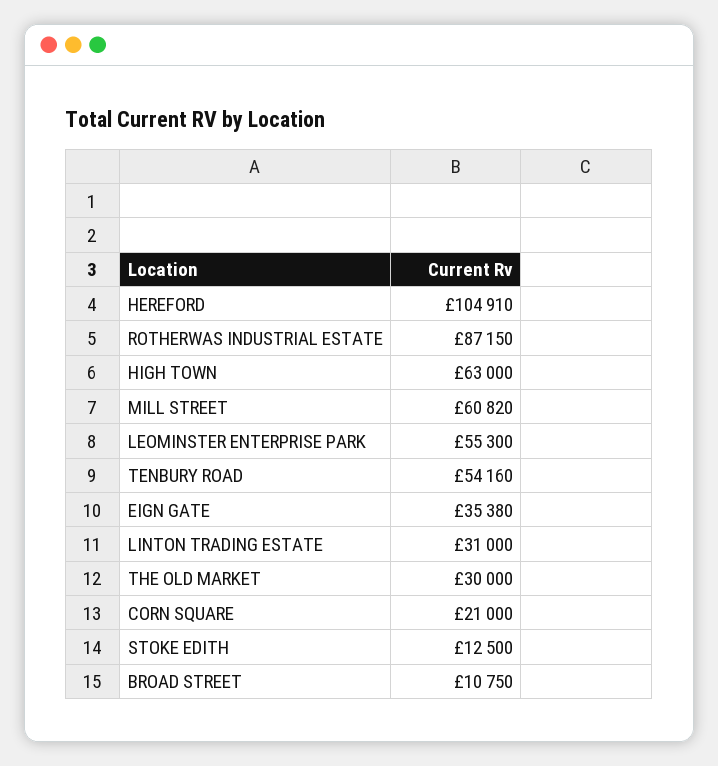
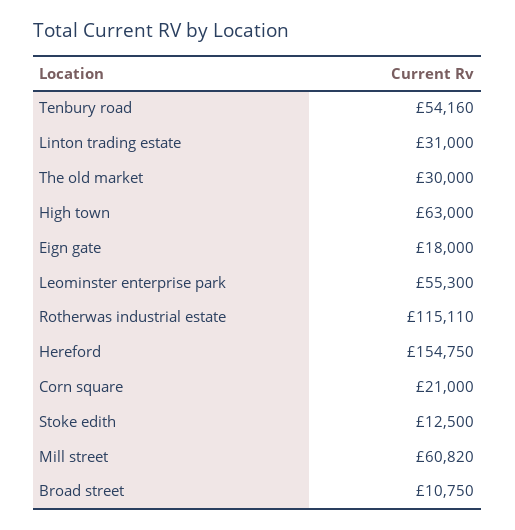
  {
-   "HEREFORD": 104910,
+   "HEREFORD": 154750,
-   "ROTHERWAS INDUSTRIAL ESTATE": 87150,
+   "ROTHERWAS INDUSTRIAL ESTATE": 115110,
    "HIGH TOWN": 63000,
    "MILL STREET": 60820,
    "LEOMINSTER ENTERPRISE PARK": 55300,
    "TENBURY ROAD": 54160,
-   "EIGN GATE": 35380,
+   "EIGN GATE": 18000,
    "LINTON TRADING ESTATE": 31000,
    "THE OLD MARKET": 30000,
    "CORN SQUARE": 21000,
    "STOKE EDITH": 12500,
    "BROAD STREET": 10750
  }

